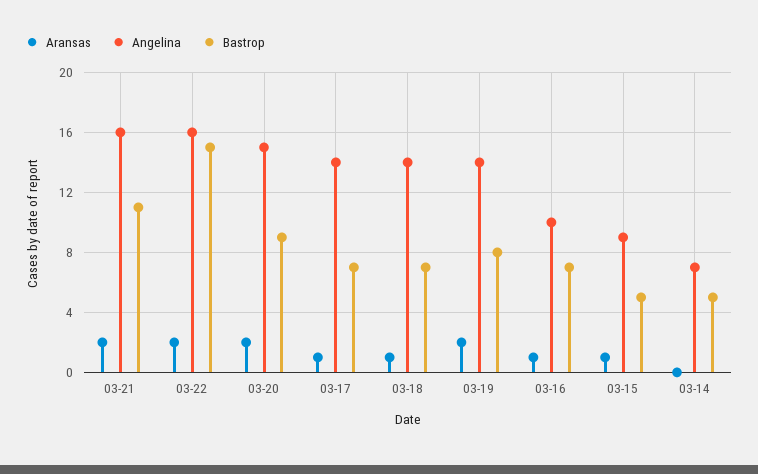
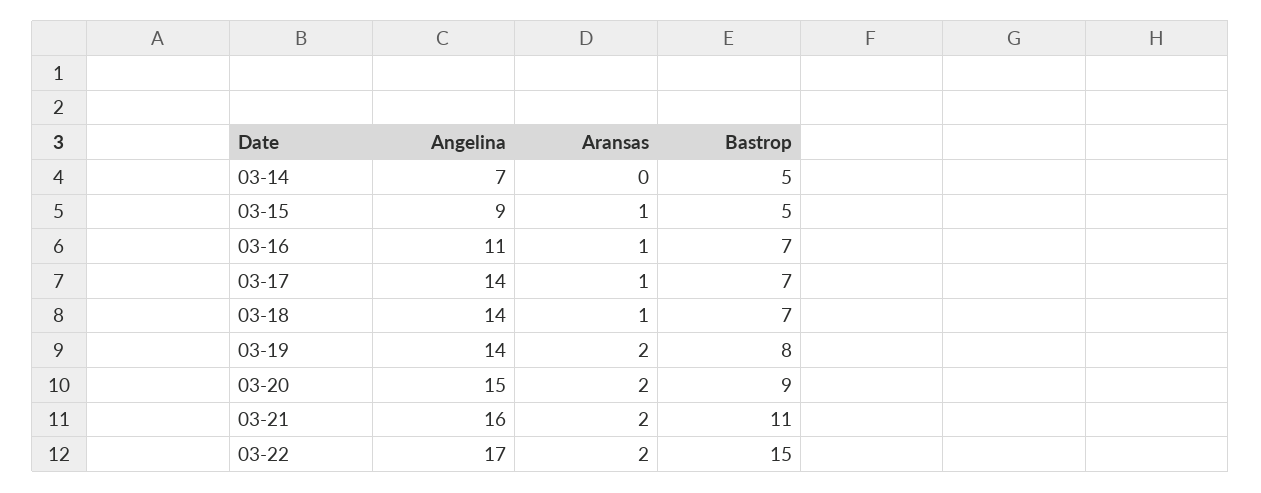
  {
    "Aransas": {
      "03-21": 2,
      "03-22": 2,
      "03-20": 2,
      "03-17": 1,
      "03-18": 1,
      "03-19": 2,
      "03-16": 1,
      "03-15": 1,
      "03-14": 0
    },
    "Angelina": {
      "03-21": 16,
-     "03-22": 16,
+     "03-22": 17,
      "03-20": 15,
      "03-17": 14,
      "03-18": 14,
      "03-19": 14,
-     "03-16": 10,
+     "03-16": 11,
      "03-15": 9,
      "03-14": 7
    },
    "Bastrop": {
      "03-21": 11,
      "03-22": 15,
      "03-20": 9,
      "03-17": 7,
      "03-18": 7,
      "03-19": 8,
      "03-16": 7,
      "03-15": 5,
      "03-14": 5
    }
  }

